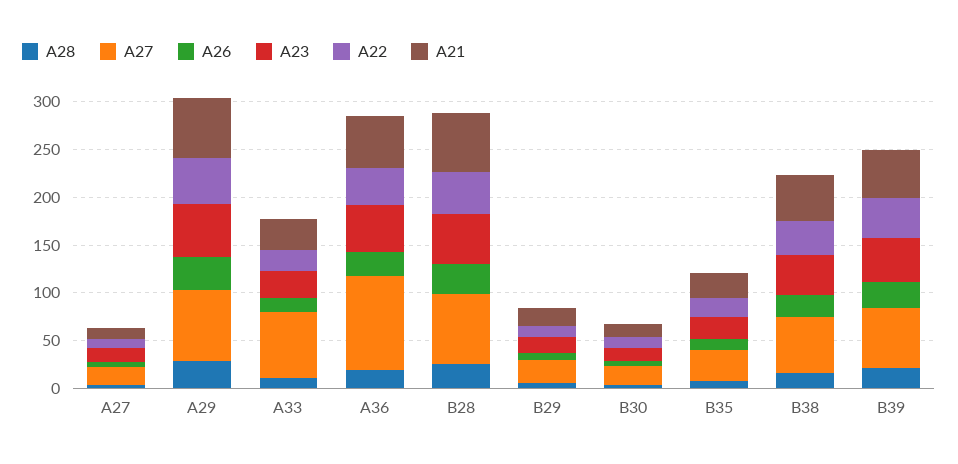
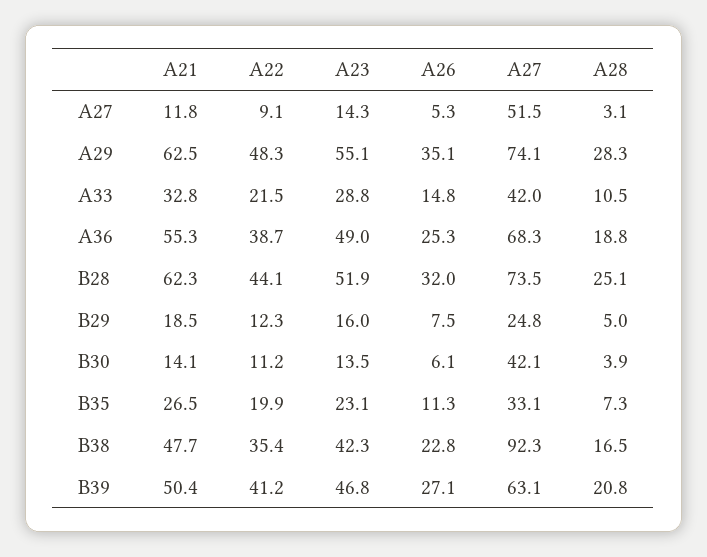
  {
    "A28": {
      "A27": 3.1,
      "A29": 28.3,
      "A33": 10.5,
      "A36": 18.8,
      "B28": 25.1,
      "B29": 5,
      "B30": 3.9,
      "B35": 7.3,
      "B38": 16.5,
      "B39": 20.8
    },
    "A27": {
-     "A27": 20,
+     "A27": 51.5,
      "A29": 74.1,
-     "A33": 70,
+     "A33": 42,
-     "A36": 100,
+     "A36": 68.3,
      "B28": 73.5,
      "B29": 24.8,
-     "B30": 20,
+     "B30": 42.1,
      "B35": 33.1,
-     "B38": 60,
+     "B38": 92.3,
      "B39": 63.1
    },
    "A26": {
      "A27": 5.3,
      "A29": 35.1,
      "A33": 14.8,
      "A36": 25.3,
      "B28": 32,
      "B29": 7.5,
      "B30": 6.1,
      "B35": 11.3,
      "B38": 22.8,
      "B39": 27.1
    },
    "A23": {
      "A27": 14.3,
      "A29": 55.1,
      "A33": 28.8,
      "A36": 49,
      "B28": 51.9,
      "B29": 16,
      "B30": 13.5,
      "B35": 23.1,
      "B38": 42.3,
      "B39": 46.8
    },
    "A22": {
      "A27": 9.1,
      "A29": 48.3,
      "A33": 21.5,
      "A36": 38.7,
      "B28": 44.1,
      "B29": 12.3,
      "B30": 11.2,
      "B35": 19.9,
      "B38": 35.4,
      "B39": 41.2
    },
    "A21": {
      "A27": 11.8,
      "A29": 62.5,
      "A33": 32.8,
      "A36": 55.3,
      "B28": 62.3,
      "B29": 18.5,
      "B30": 14.1,
      "B35": 26.5,
      "B38": 47.7,
      "B39": 50.4
    }
  }

